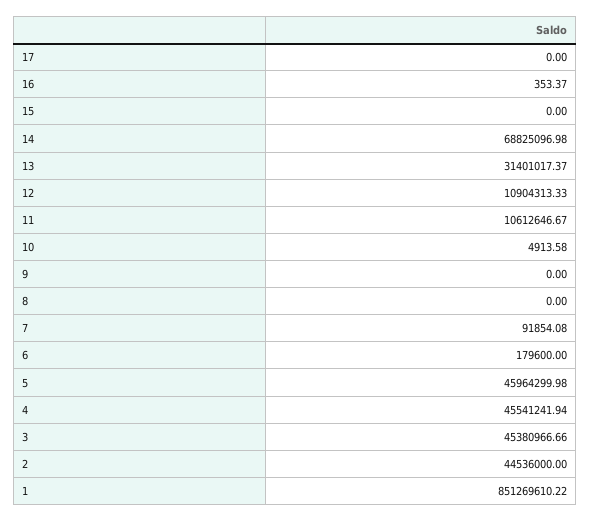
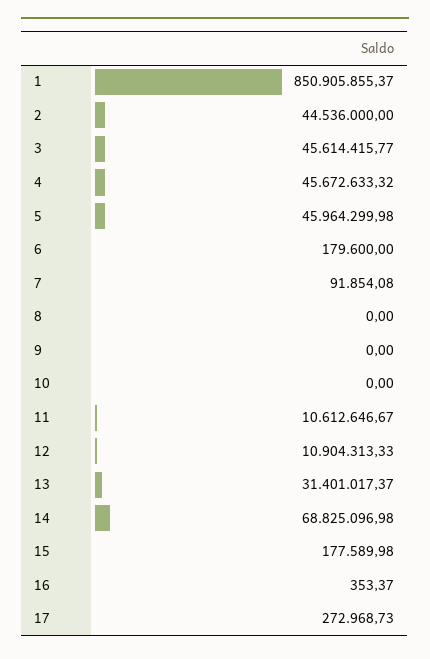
  {
-   "17": 0,
+   "17": 272968.73,
    "16": 353.37,
-   "15": 0,
+   "15": 177589.98,
    "14": 68825096.98,
    "13": 31401017.37,
    "12": 10904313.33,
    "11": 10612646.67,
-   "10": 4913.58,
+   "10": 0,
    "9": 0,
    "8": 0,
    "7": 91854.08,
    "6": 179600,
    "5": 45964299.98,
-   "4": 45541241.94,
+   "4": 45672633.32,
-   "3": 45380966.66,
+   "3": 45614415.77,
    "2": 44536000,
-   "1": 851269610.22
+   "1": 850905855.37
  }

